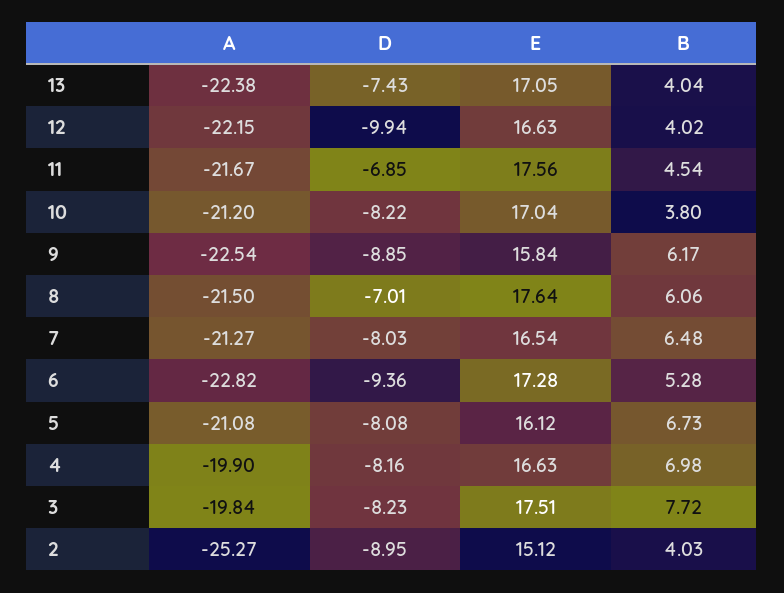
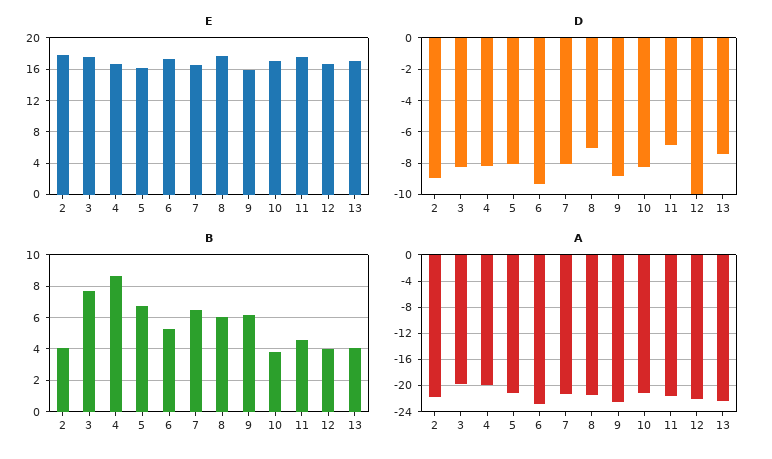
  {
    "A": {
      "13": -22.38,
      "12": -22.15,
      "11": -21.67,
      "10": -21.2,
      "9": -22.54,
      "8": -21.5,
      "7": -21.27,
      "6": -22.82,
      "5": -21.08,
      "4": -19.9,
      "3": -19.84,
-     "2": -25.27
+     "2": -22
    },
    "D": {
      "13": -7.43,
      "12": -9.94,
      "11": -6.85,
      "10": -8.22,
      "9": -8.85,
      "8": -7.01,
      "7": -8.03,
      "6": -9.36,
      "5": -8.08,
      "4": -8.16,
      "3": -8.23,
      "2": -8.95
    },
    "E": {
      "13": 17.05,
      "12": 16.63,
      "11": 17.56,
      "10": 17.04,
      "9": 15.84,
      "8": 17.64,
      "7": 16.54,
      "6": 17.28,
      "5": 16.12,
      "4": 16.63,
      "3": 17.51,
-     "2": 15.12
+     "2": 18
    },
    "B": {
      "13": 4.04,
      "12": 4.02,
      "11": 4.54,
      "10": 3.8,
      "9": 6.17,
      "8": 6.06,
      "7": 6.48,
      "6": 5.28,
      "5": 6.73,
-     "4": 6.98,
+     "4": 8.5,
      "3": 7.72,
      "2": 4.03
    }
  }

